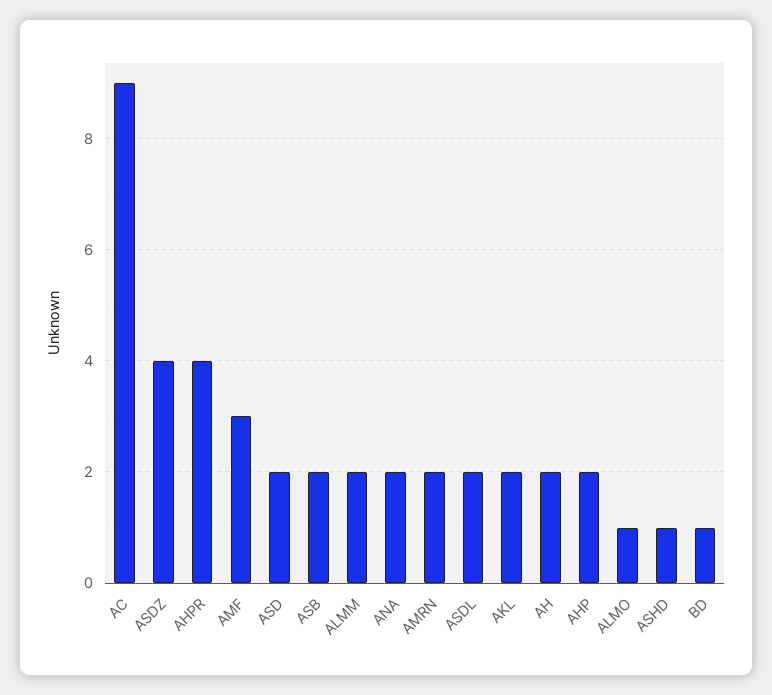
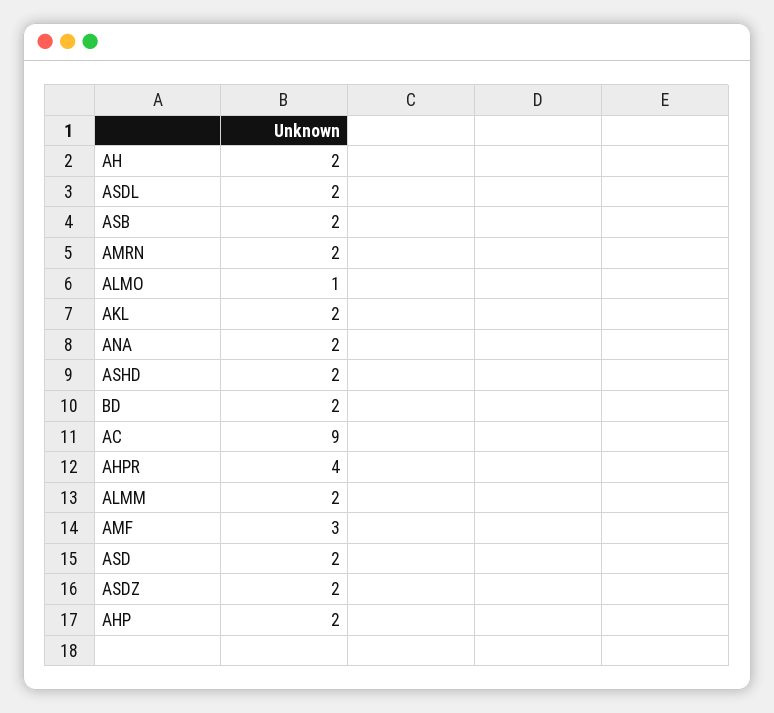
  {
    "AC": 9,
-   "ASDZ": 4,
+   "ASDZ": 2,
    "AHPR": 4,
    "AMF": 3,
    "ASD": 2,
    "ASB": 2,
    "ALMM": 2,
    "ANA": 2,
    "AMRN": 2,
    "ASDL": 2,
    "AKL": 2,
    "AH": 2,
    "AHP": 2,
    "ALMO": 1,
-   "ASHD": 1,
+   "ASHD": 2,
-   "BD": 1
+   "BD": 2
  }

